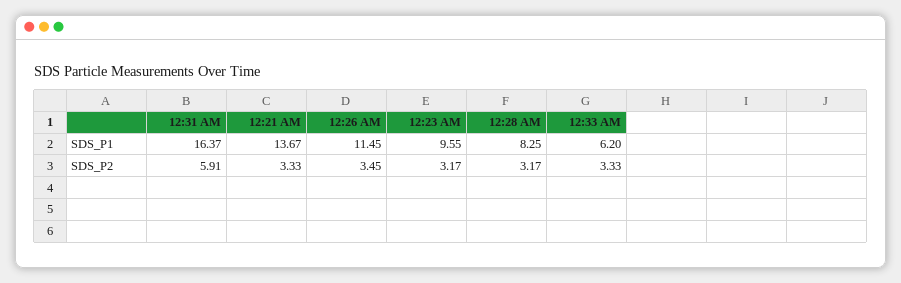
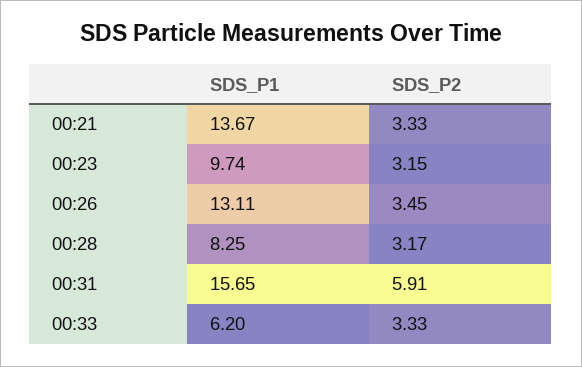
  {
    "12:31 AM": {
-     "SDS_P1": 16.37,
+     "SDS_P1": 15.65,
      "SDS_P2": 5.91
    },
    "12:21 AM": {
      "SDS_P1": 13.67,
      "SDS_P2": 3.33
    },
    "12:26 AM": {
-     "SDS_P1": 11.45,
+     "SDS_P1": 13.11,
      "SDS_P2": 3.45
    },
    "12:23 AM": {
-     "SDS_P1": 9.55,
+     "SDS_P1": 9.74,
-     "SDS_P2": 3.17
+     "SDS_P2": 3.15
    },
    "12:28 AM": {
      "SDS_P1": 8.25,
      "SDS_P2": 3.17
    },
    "12:33 AM": {
      "SDS_P1": 6.2,
      "SDS_P2": 3.33
    }
  }

